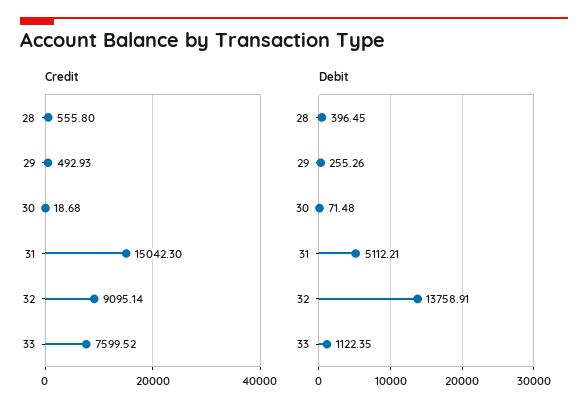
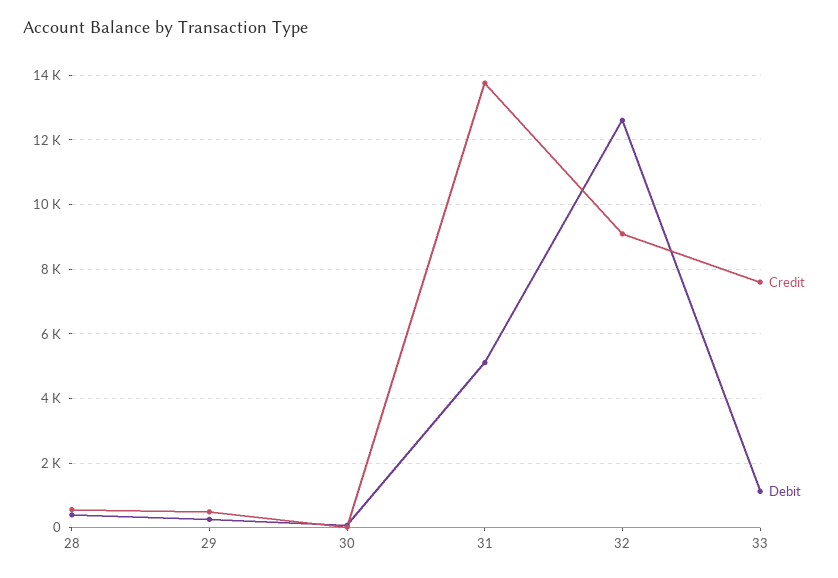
  {
    "Credit": {
      "28": 555.8,
      "29": 492.93,
      "30": 18.68,
-     "31": 15042.3,
+     "31": 13800,
      "32": 9095.14,
      "33": 7599.52
    },
    "Debit": {
      "28": 396.45,
      "29": 255.26,
      "30": 71.48,
      "31": 5112.21,
-     "32": 13758.91,
+     "32": 12600,
      "33": 1122.35
    }
  }

